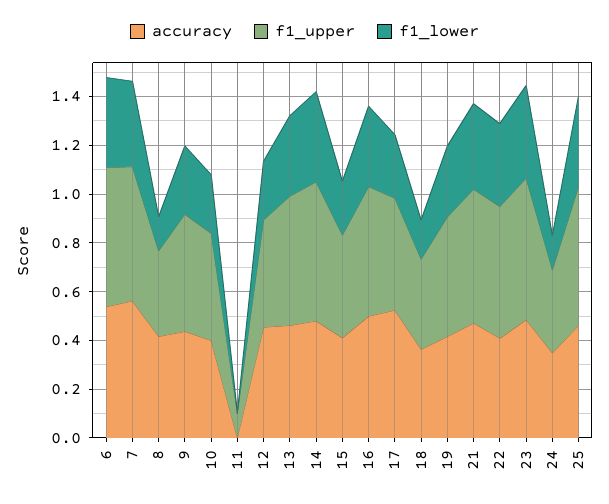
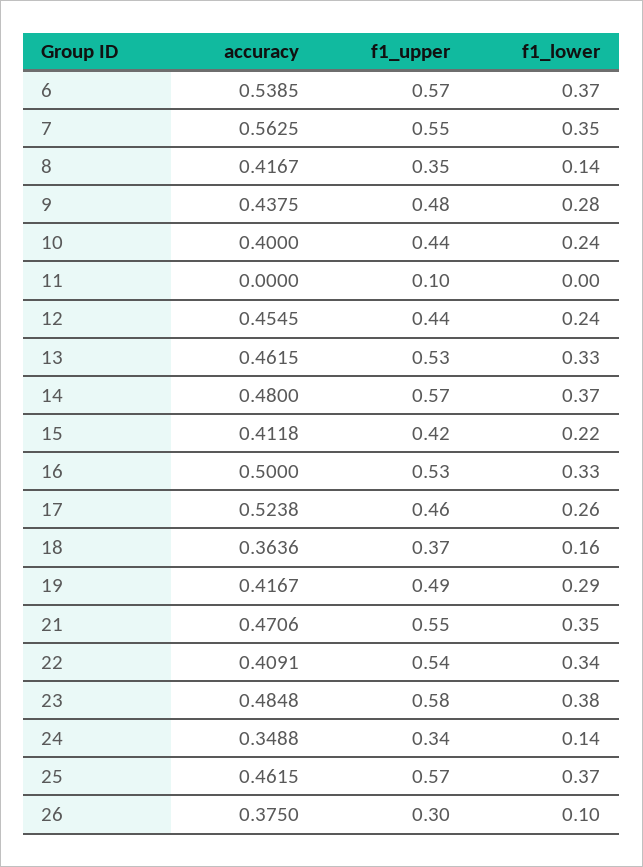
  {
    "accuracy": {
      "6": 0.5385,
      "7": 0.5625,
      "8": 0.4167,
      "9": 0.4375,
      "10": 0.4,
      "11": 0,
      "12": 0.4545,
      "13": 0.4615,
      "14": 0.48,
      "15": 0.4118,
      "16": 0.5,
      "17": 0.5238,
      "18": 0.3636,
      "19": 0.4167,
      "21": 0.4706,
      "22": 0.4091,
      "23": 0.4848,
      "24": 0.3488,
-     "25": 0.4615
+     "25": 0.4615,
+     "26": 0.375
    },
    "f1_upper": {
      "6": 0.57,
      "7": 0.55,
      "8": 0.35,
      "9": 0.48,
      "10": 0.44,
      "11": 0.1,
      "12": 0.44,
      "13": 0.53,
      "14": 0.57,
      "15": 0.42,
      "16": 0.53,
      "17": 0.46,
      "18": 0.37,
      "19": 0.49,
      "21": 0.55,
      "22": 0.54,
      "23": 0.58,
      "24": 0.34,
-     "25": 0.57
+     "25": 0.57,
+     "26": 0.3
    },
    "f1_lower": {
      "6": 0.37,
      "7": 0.35,
      "8": 0.14,
      "9": 0.28,
      "10": 0.24,
      "11": 0,
      "12": 0.24,
      "13": 0.33,
      "14": 0.37,
      "15": 0.22,
      "16": 0.33,
      "17": 0.26,
      "18": 0.16,
      "19": 0.29,
      "21": 0.35,
      "22": 0.34,
      "23": 0.38,
      "24": 0.14,
-     "25": 0.37
+     "25": 0.37,
+     "26": 0.1
    }
  }

